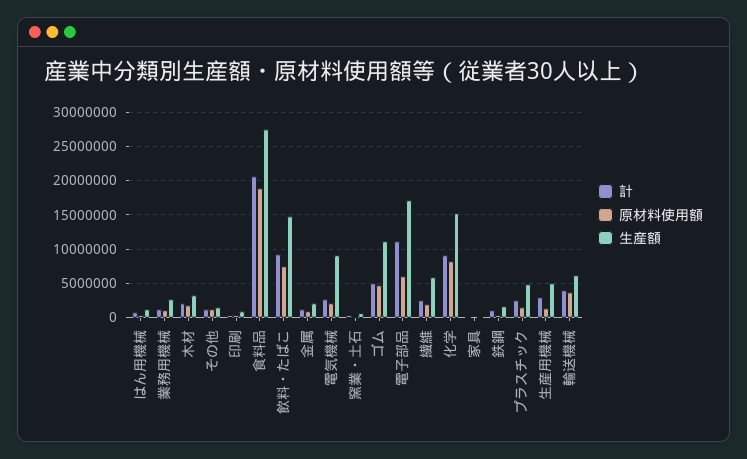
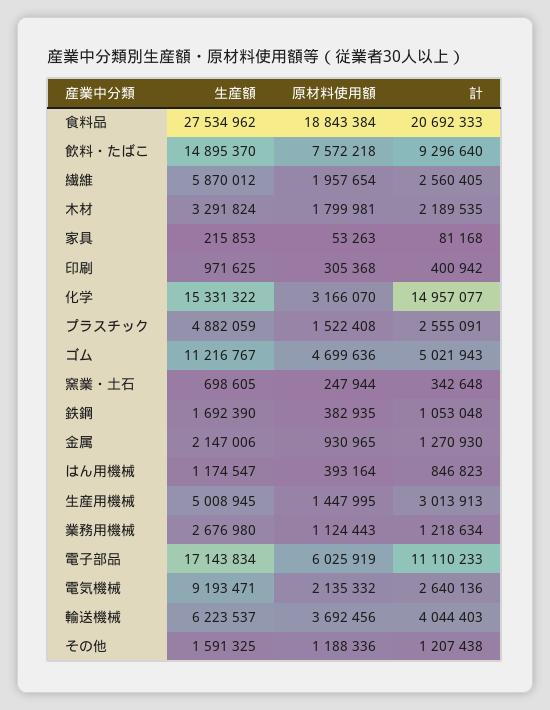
  {
    "計": {
      "はん用機械": 846823,
      "業務用機械": 1218634,
      "木材": 2189535,
      "その他": 1207438,
      "印刷": 400942,
      "食料品": 20692333,
      "飲料・たばこ": 9296640,
      "金属": 1270930,
      "電気機械": 2640136,
      "窯業・土石": 342648,
      "ゴム": 5021943,
      "電子部品": 11110233,
      "繊維": 2560405,
-     "化学": 9000000,
+     "化学": 14957077,
      "家具": 81168,
      "鉄鋼": 1053048,
      "プラスチック": 2555091,
      "生産用機械": 3013913,
      "輸送機械": 4044403
    },
    "原材料使用額": {
      "はん用機械": 393164,
      "業務用機械": 1124443,
      "木材": 1799981,
      "その他": 1188336,
      "印刷": 305368,
      "食料品": 18843384,
      "飲料・たばこ": 7572218,
      "金属": 930965,
      "電気機械": 2135332,
      "窯業・土石": 247944,
      "ゴム": 4699636,
      "電子部品": 6025919,
      "繊維": 1957654,
-     "化学": 8000000,
+     "化学": 3166070,
      "家具": 53263,
      "鉄鋼": 382935,
      "プラスチック": 1522408,
      "生産用機械": 1447995,
      "輸送機械": 3692456
    },
    "生産額": {
      "はん用機械": 1174547,
      "業務用機械": 2676980,
      "木材": 3291824,
      "その他": 1591325,
      "印刷": 971625,
      "食料品": 27534962,
      "飲料・たばこ": 14895370,
      "金属": 2147006,
      "電気機械": 9193471,
      "窯業・土石": 698605,
      "ゴム": 11216767,
      "電子部品": 17143834,
      "繊維": 5870012,
      "化学": 15331322,
      "家具": 215853,
      "鉄鋼": 1692390,
      "プラスチック": 4882059,
      "生産用機械": 5008945,
      "輸送機械": 6223537
    }
  }

